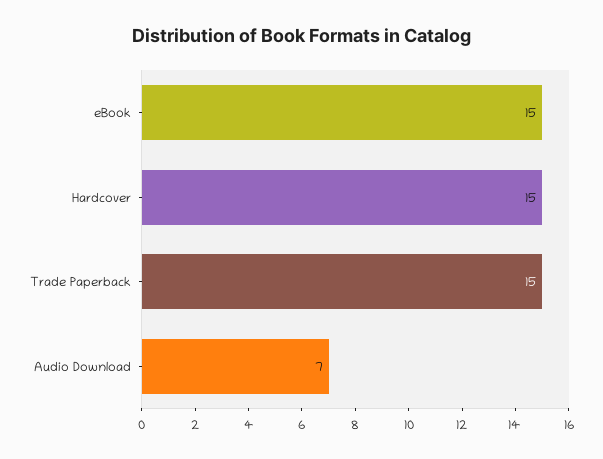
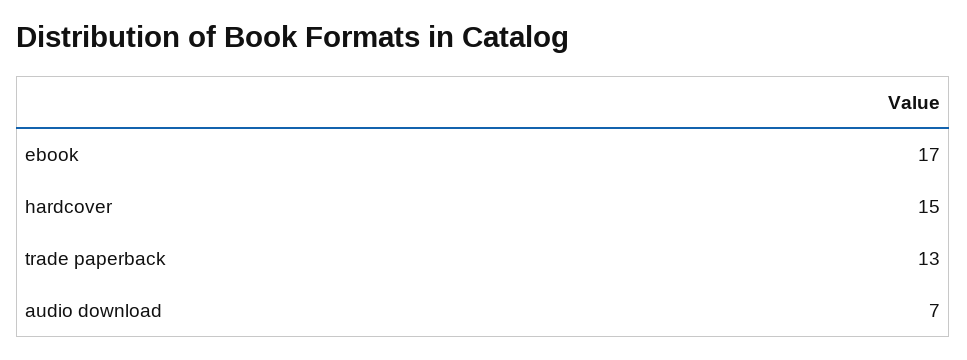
  {
-   "eBook": 15,
+   "eBook": 17,
    "Hardcover": 15,
-   "Trade Paperback": 15,
+   "Trade Paperback": 13,
    "Audio Download": 7
  }

